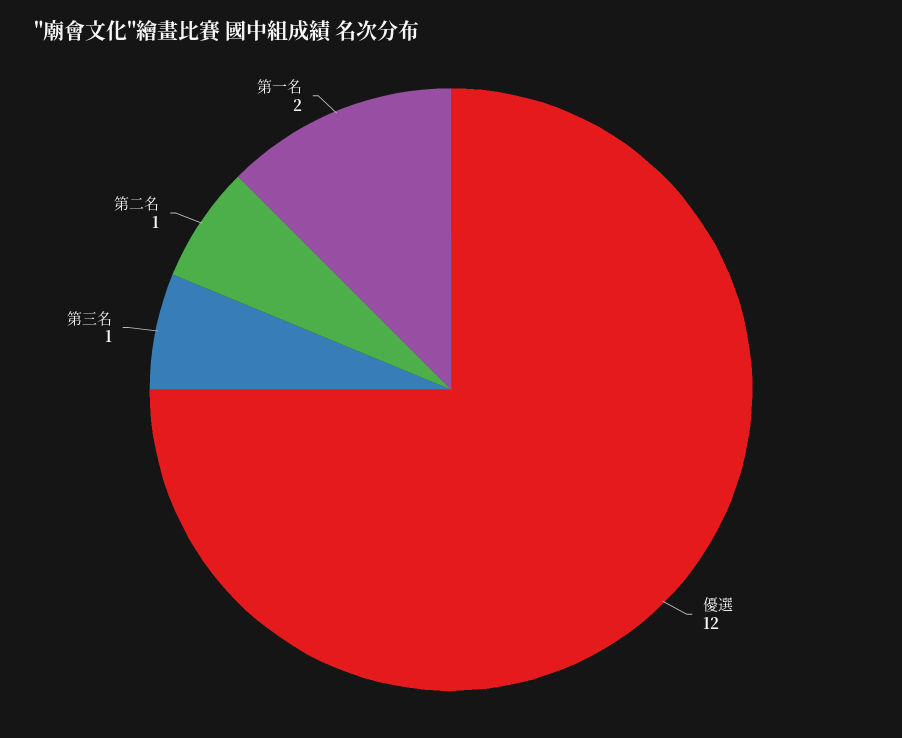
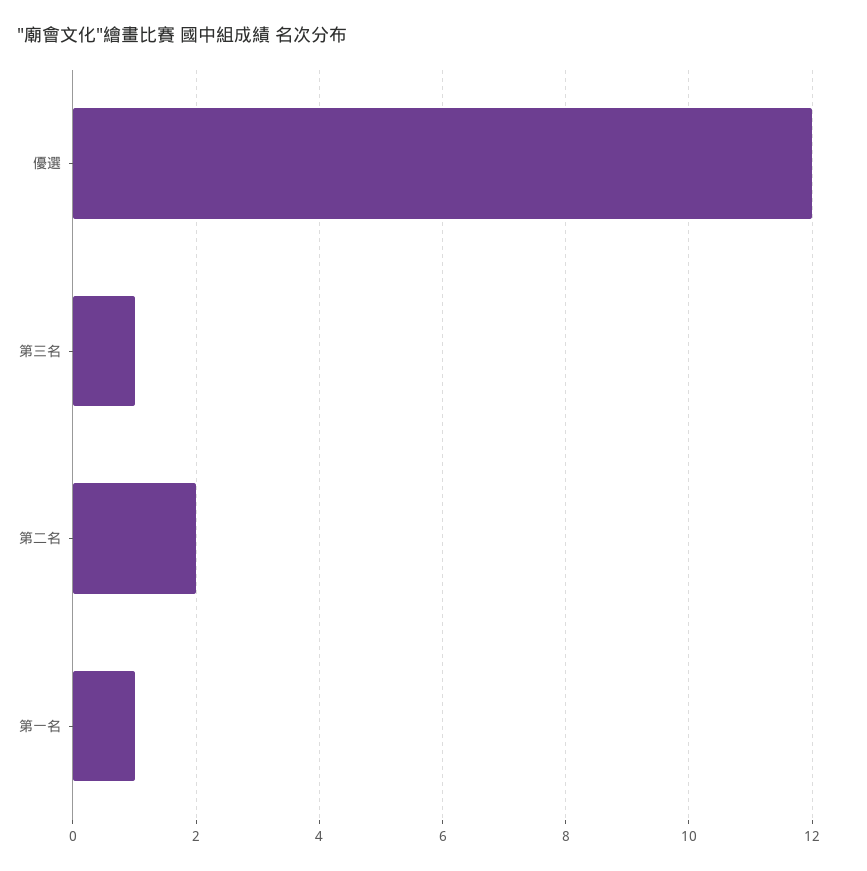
  {
    "優選": 12,
    "第三名": 1,
-   "第二名": 1,
+   "第二名": 2,
-   "第一名": 2
+   "第一名": 1
  }

